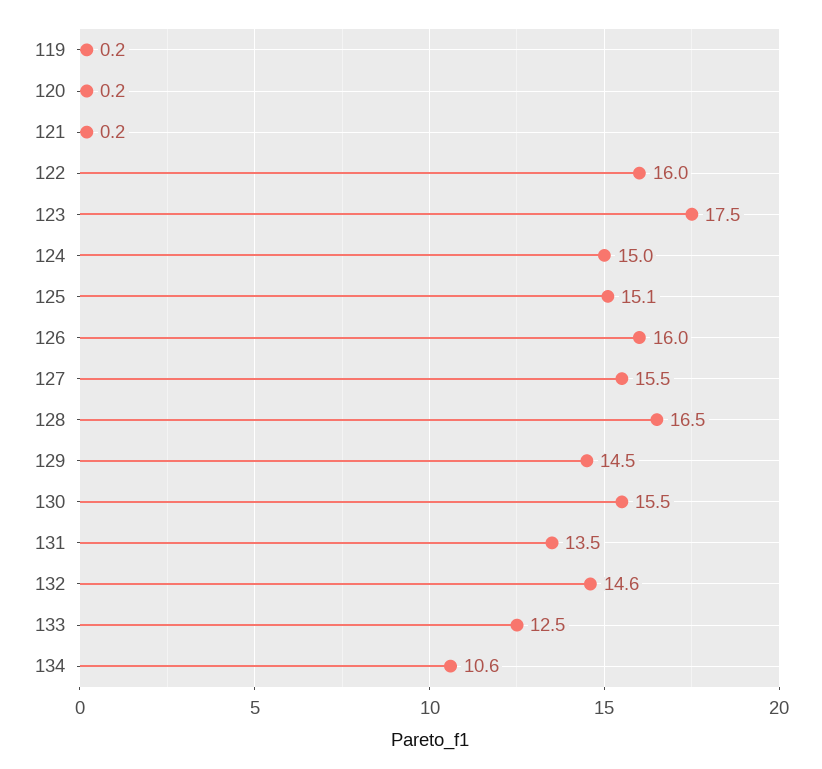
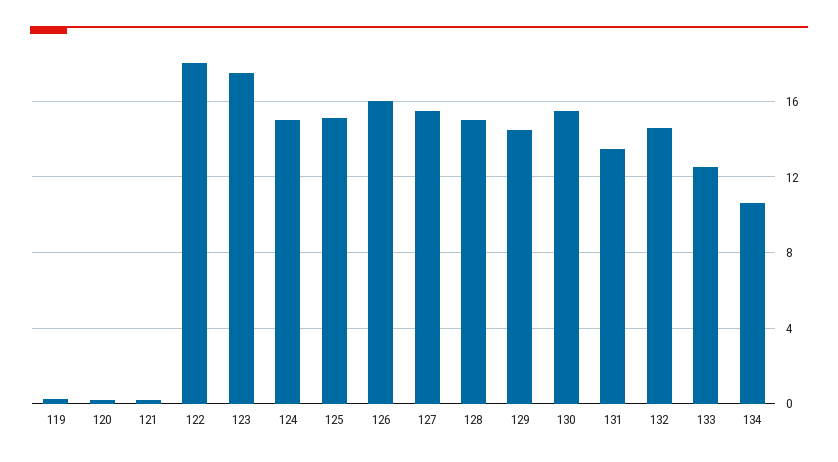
  {
    "119": 0.2,
    "120": 0.2,
    "121": 0.2,
-   "122": 16,
+   "122": 18,
    "123": 17.5,
    "124": 15,
    "125": 15.1,
    "126": 16,
    "127": 15.5,
-   "128": 16.5,
+   "128": 15,
    "129": 14.5,
    "130": 15.5,
    "131": 13.5,
    "132": 14.6,
    "133": 12.5,
    "134": 10.6
  }

